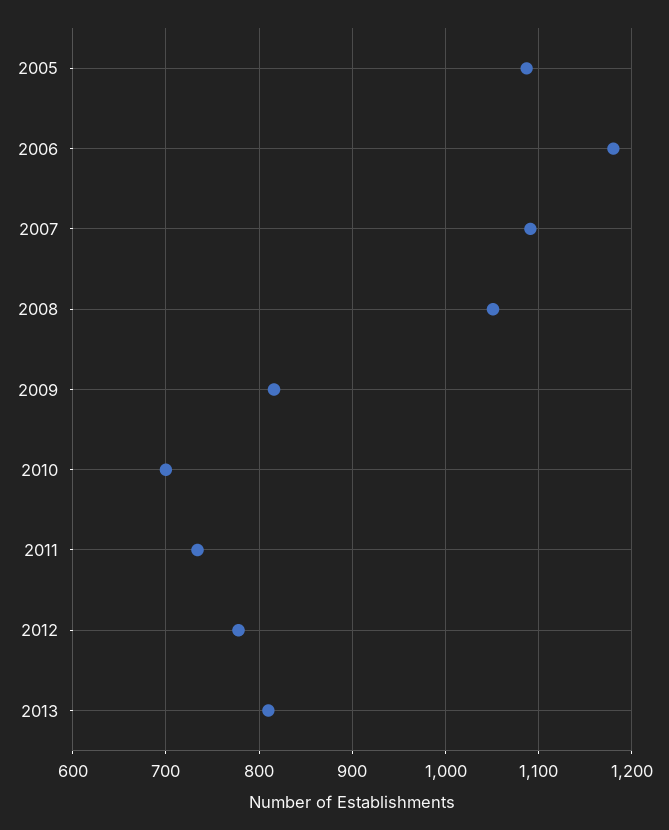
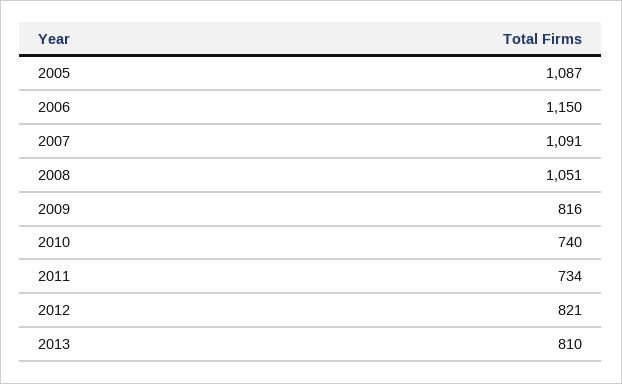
  {
    "2005": 1087,
-   "2006": 1180,
+   "2006": 1150,
    "2007": 1091,
    "2008": 1051,
    "2009": 816,
-   "2010": 700,
+   "2010": 740,
    "2011": 734,
-   "2012": 780,
+   "2012": 821,
    "2013": 810
  }

